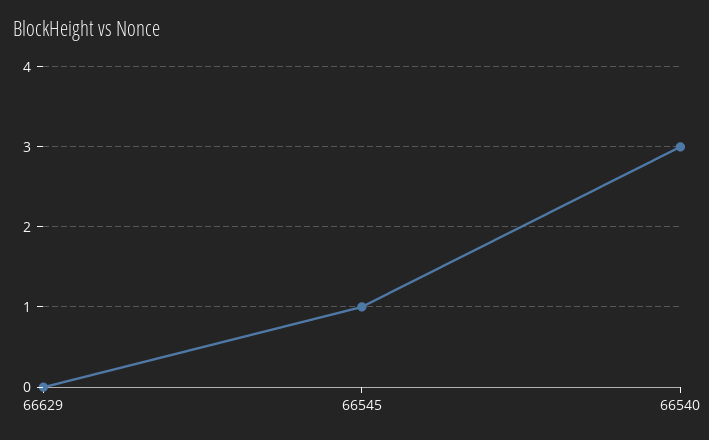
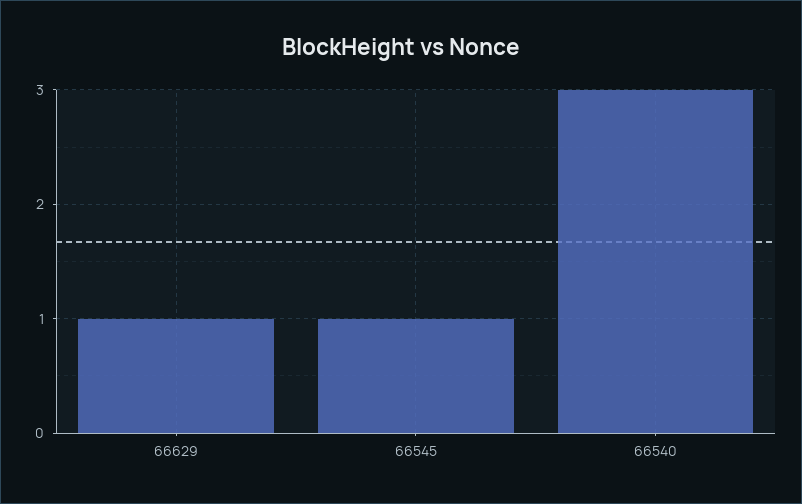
  {
-   "66629": 0,
+   "66629": 1,
    "66545": 1,
    "66540": 3
  }

